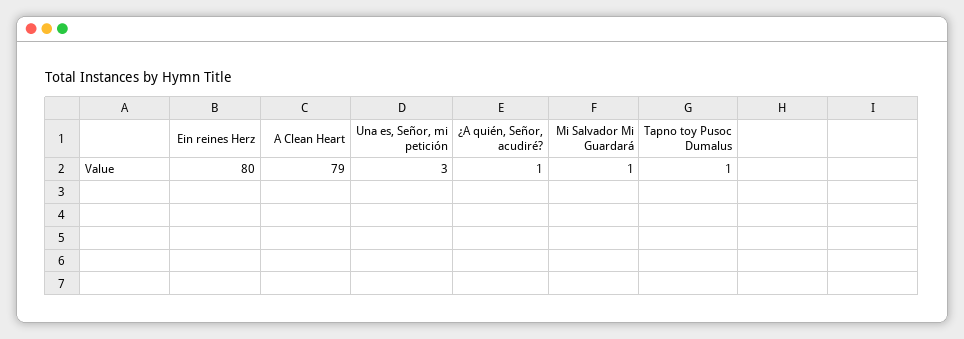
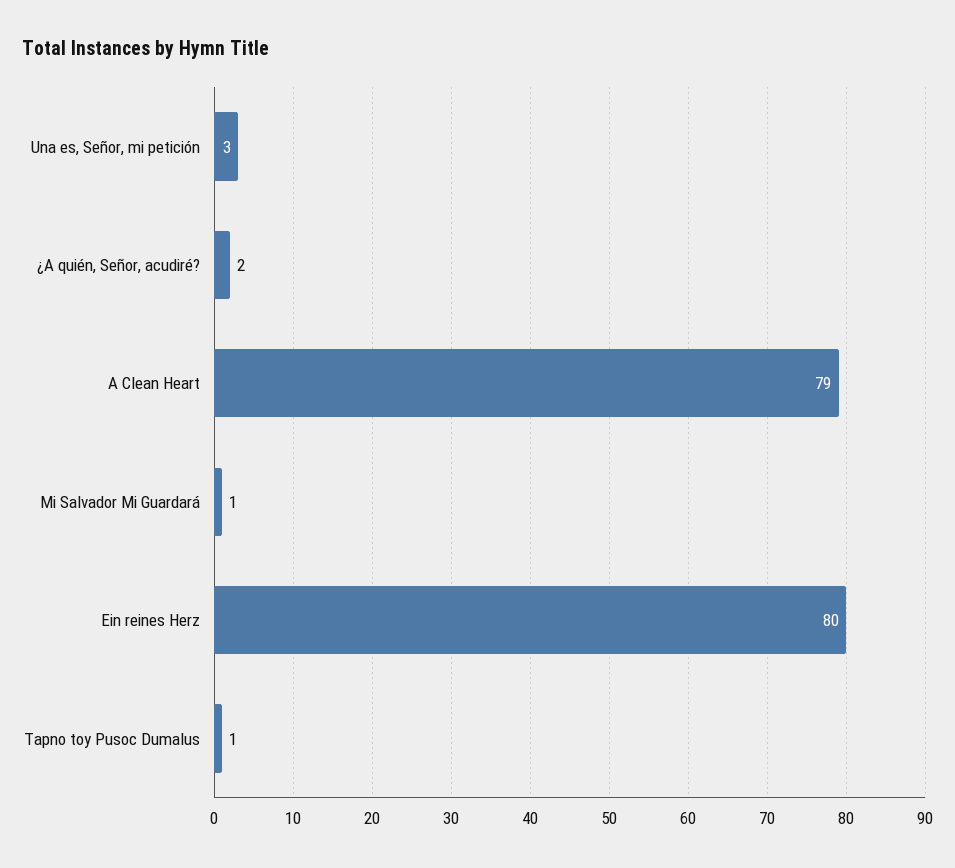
  {
    "Ein reines Herz": 80,
    "A Clean Heart": 79,
    "Una es, Señor, mi petición": 3,
-   "¿A quién, Señor, acudiré?": 1,
+   "¿A quién, Señor, acudiré?": 2,
    "Mi Salvador Mi Guardará": 1,
    "Tapno toy Pusoc Dumalus": 1
  }

